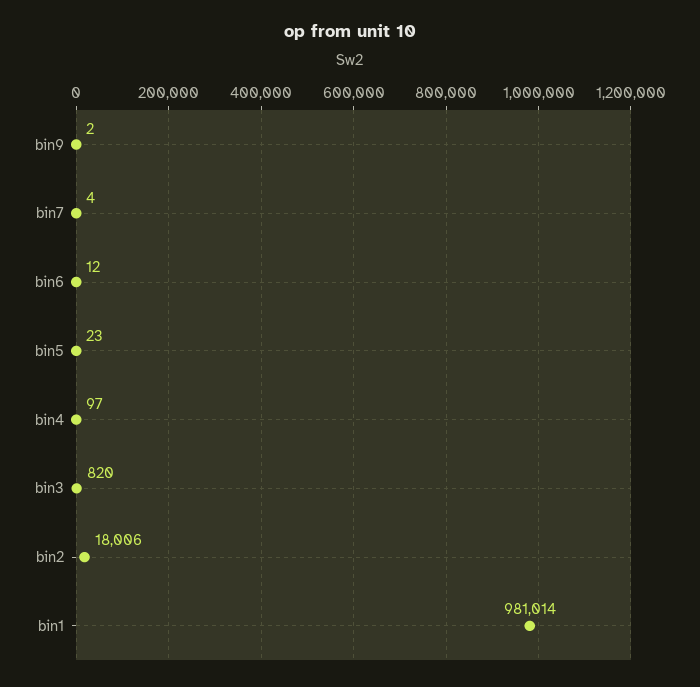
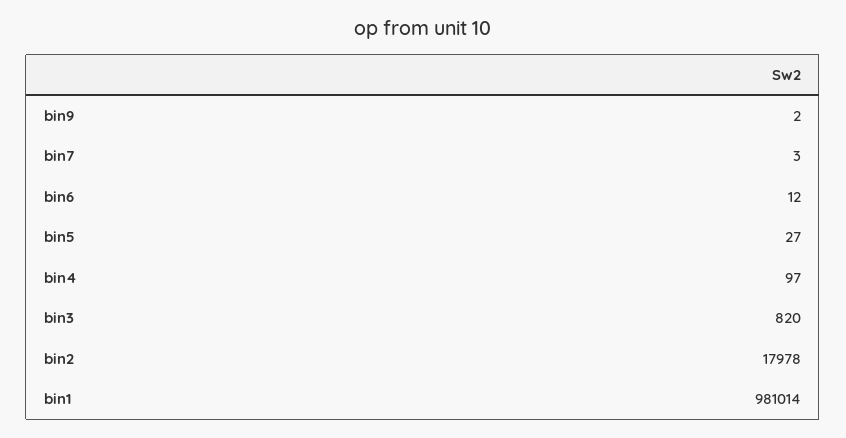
  {
    "bin9": 2,
-   "bin7": 4,
+   "bin7": 3,
    "bin6": 12,
-   "bin5": 23,
+   "bin5": 27,
    "bin4": 97,
    "bin3": 820,
-   "bin2": 18006,
+   "bin2": 17978,
    "bin1": 981014
  }

